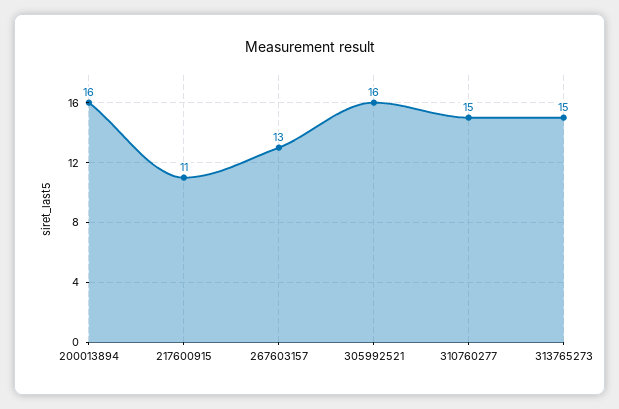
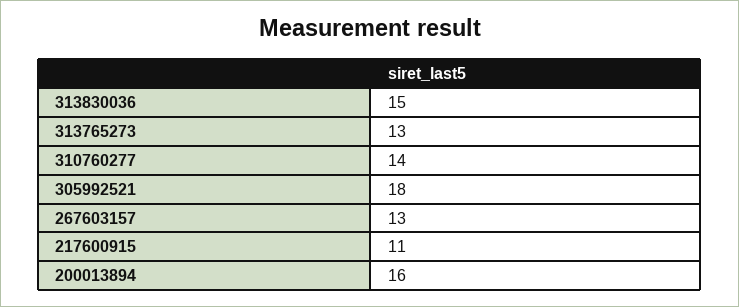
  {
    "200013894": 16,
    "217600915": 11,
    "267603157": 13,
-   "305992521": 16,
+   "305992521": 18,
-   "310760277": 15,
+   "310760277": 14,
-   "313765273": 15
+   "313765273": 13,
+   "313830036": 15
  }

